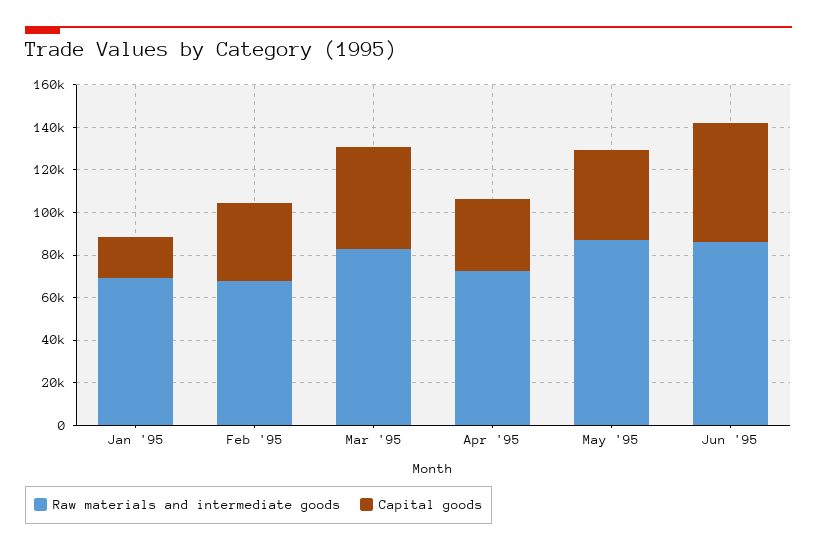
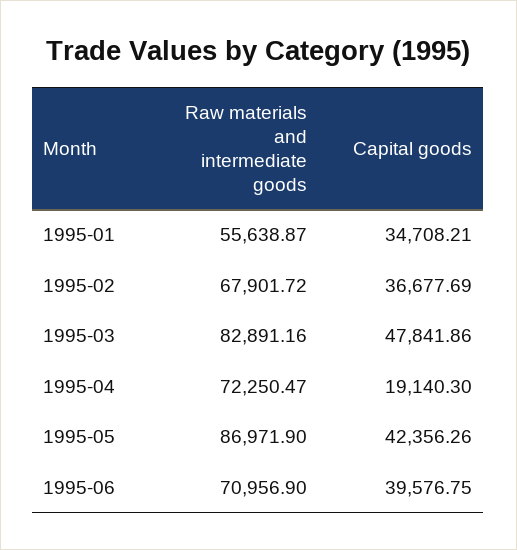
  {
    "Raw materials and intermediate goods": {
-     "Jan '95": 70000,
+     "Jan '95": 55638.87,
      "Feb '95": 67901.72,
      "Mar '95": 82891.16,
      "Apr '95": 72250.47,
      "May '95": 86971.9,
-     "Jun '95": 85000
+     "Jun '95": 70956.9
    },
    "Capital goods": {
-     "Jan '95": 20000,
+     "Jan '95": 34708.21,
      "Feb '95": 36677.69,
      "Mar '95": 47841.86,
-     "Apr '95": 35000,
+     "Apr '95": 19140.3,
      "May '95": 42356.26,
-     "Jun '95": 55000
+     "Jun '95": 39576.75
    }
  }

